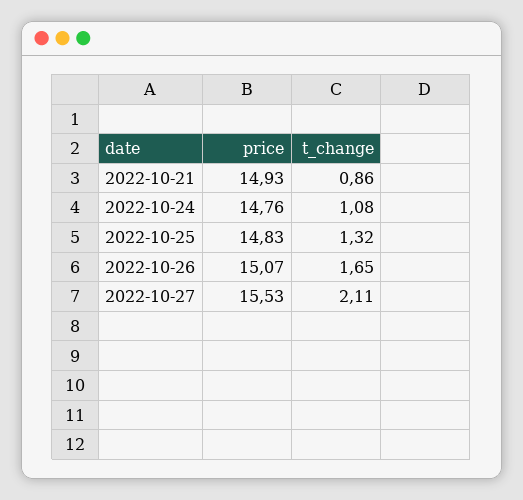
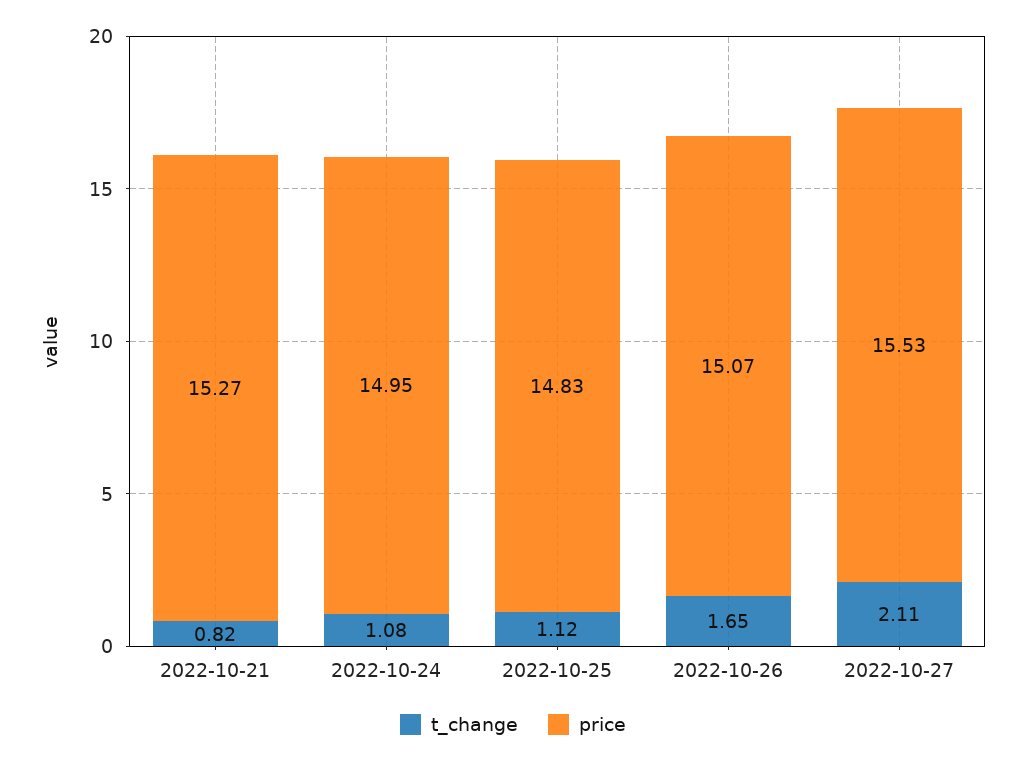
  {
    "price": {
-     "2022-10-21": 14.93,
+     "2022-10-21": 15.27,
-     "2022-10-24": 14.76,
+     "2022-10-24": 14.95,
      "2022-10-25": 14.83,
      "2022-10-26": 15.07,
      "2022-10-27": 15.53
    },
    "t_change": {
-     "2022-10-21": 0.86,
+     "2022-10-21": 0.82,
      "2022-10-24": 1.08,
-     "2022-10-25": 1.32,
+     "2022-10-25": 1.12,
      "2022-10-26": 1.65,
      "2022-10-27": 2.11
    }
  }

